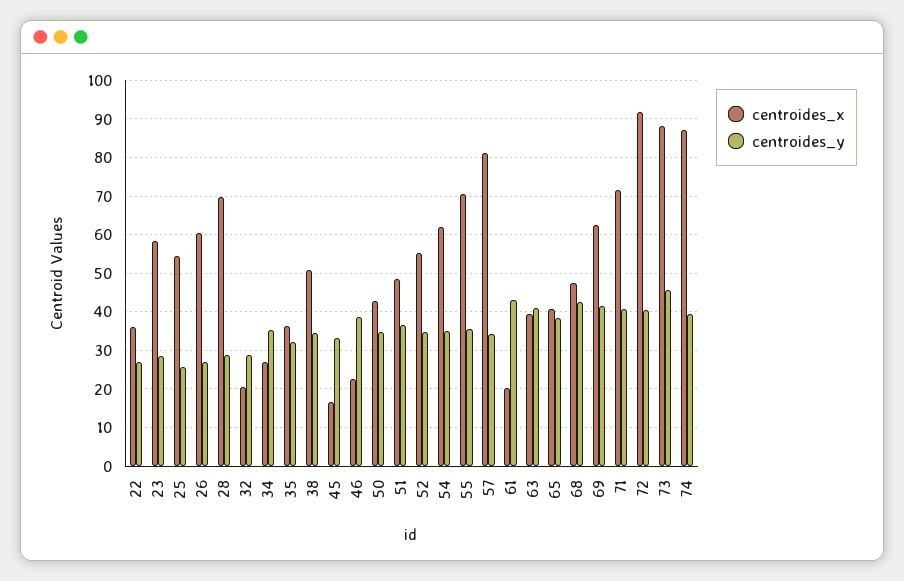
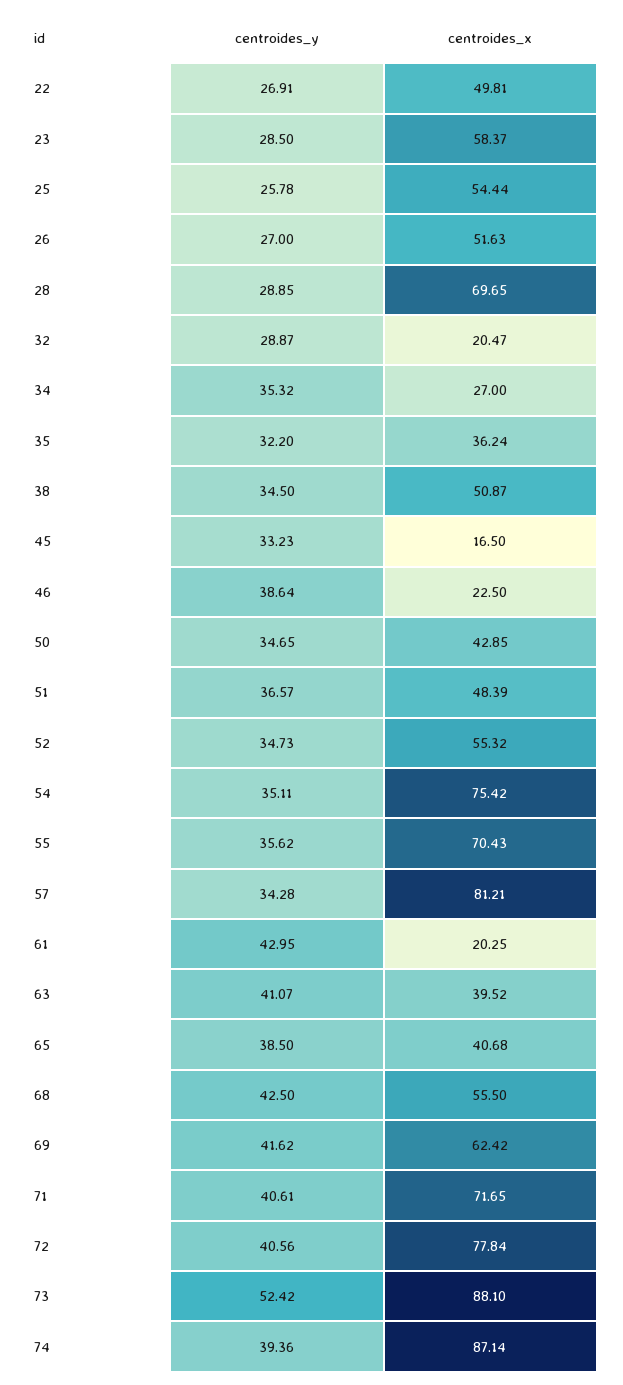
  {
    "centroides_x": {
-     "22": 36,
+     "22": 49.81,
      "23": 58.37,
      "25": 54.44,
-     "26": 60,
+     "26": 51.63,
      "28": 69.65,
      "32": 20.47,
      "34": 27,
      "35": 36.24,
      "38": 50.87,
      "45": 16.5,
      "46": 22.5,
      "50": 42.85,
      "51": 48.39,
      "52": 55.32,
-     "54": 62,
+     "54": 75.42,
      "55": 70.43,
      "57": 81.21,
      "61": 20.25,
      "63": 39.52,
      "65": 40.68,
-     "68": 48,
+     "68": 55.5,
      "69": 62.42,
      "71": 71.65,
-     "72": 92,
+     "72": 77.84,
      "73": 88.1,
      "74": 87.14
    },
    "centroides_y": {
      "22": 26.91,
      "23": 28.5,
      "25": 25.78,
      "26": 27,
      "28": 28.85,
      "32": 28.87,
      "34": 35.32,
      "35": 32.2,
      "38": 34.5,
      "45": 33.23,
      "46": 38.64,
      "50": 34.65,
      "51": 36.57,
      "52": 34.73,
      "54": 35.11,
      "55": 35.62,
      "57": 34.28,
      "61": 42.95,
      "63": 41.07,
      "65": 38.5,
      "68": 42.5,
      "69": 41.62,
      "71": 40.61,
      "72": 40.56,
-     "73": 46,
+     "73": 52.42,
      "74": 39.36
    }
  }

